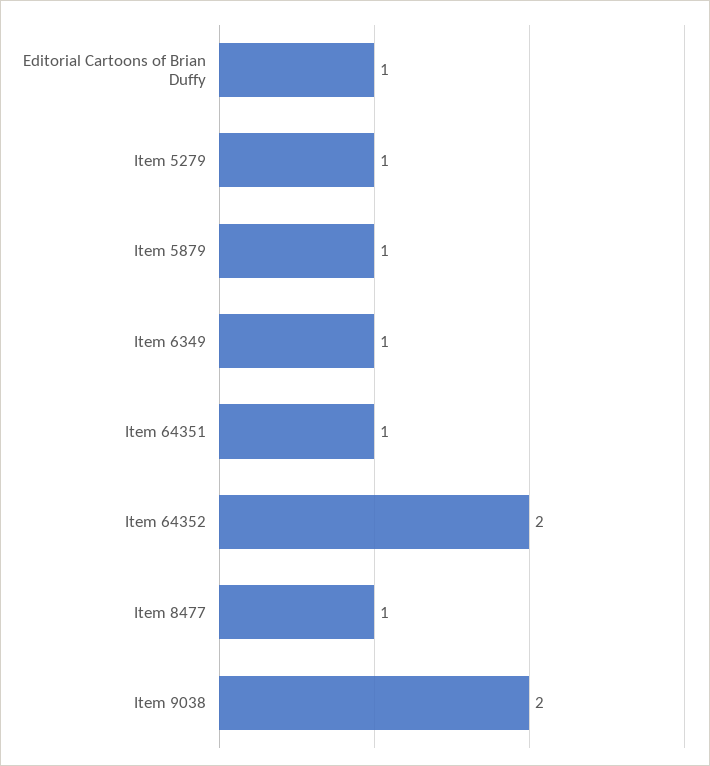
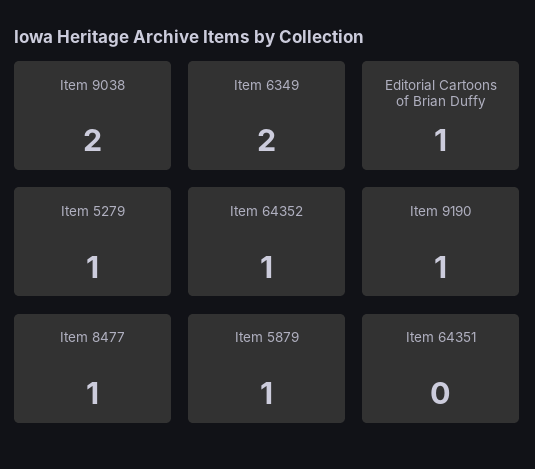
  {
    "Editorial Cartoons of Brian Duffy": 1,
    "Item 5279": 1,
    "Item 5879": 1,
-   "Item 6349": 1,
+   "Item 6349": 2,
-   "Item 64351": 1,
+   "Item 64351": 0,
-   "Item 64352": 2,
+   "Item 64352": 1,
    "Item 8477": 1,
-   "Item 9038": 2
+   "Item 9038": 2,
+   "Item 9190": 1
  }

